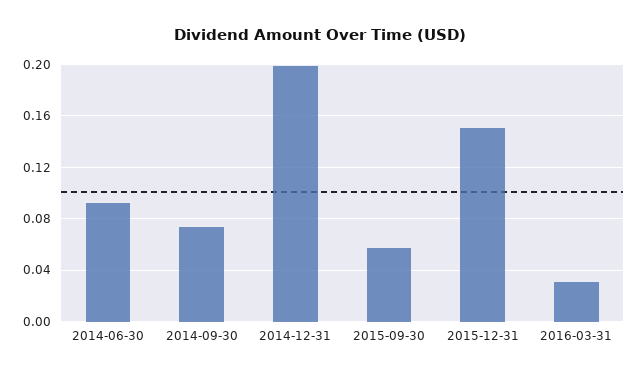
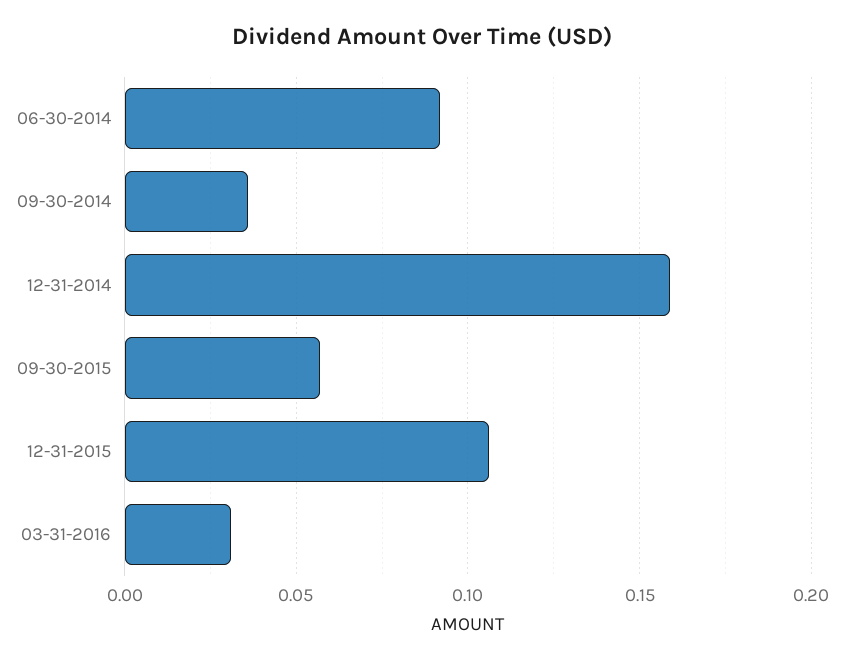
  {
    "2014-06-30": 0.09,
-   "2014-09-30": 0.075,
+   "2014-09-30": 0.035,
-   "2014-12-31": 0.2,
+   "2014-12-31": 0.16,
    "2015-09-30": 0.055,
-   "2015-12-31": 0.15,
+   "2015-12-31": 0.105,
    "2016-03-31": 0.03
  }

